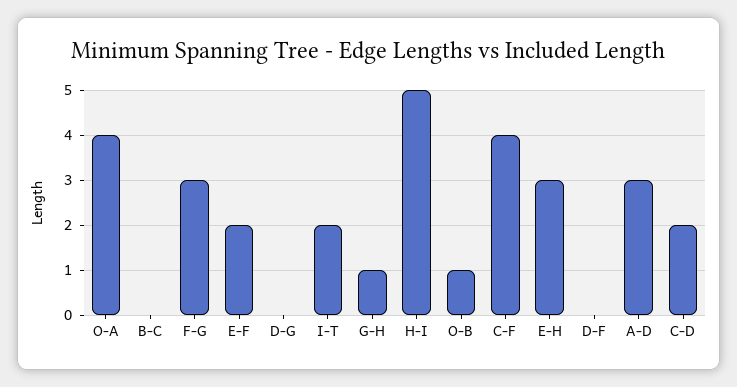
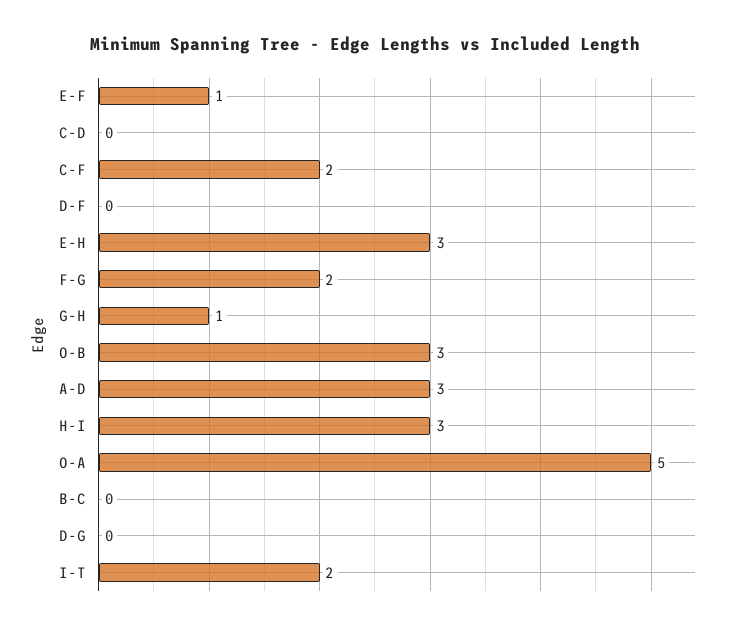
  {
-   "O-A": 4,
+   "O-A": 5,
    "B-C": 0,
-   "F-G": 3,
+   "F-G": 2,
-   "E-F": 2,
+   "E-F": 1,
    "D-G": 0,
    "I-T": 2,
    "G-H": 1,
-   "H-I": 5,
+   "H-I": 3,
-   "O-B": 1,
+   "O-B": 3,
-   "C-F": 4,
+   "C-F": 2,
    "E-H": 3,
    "D-F": 0,
    "A-D": 3,
-   "C-D": 2
+   "C-D": 0
  }

